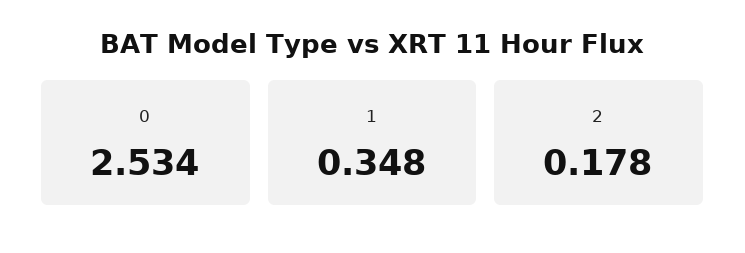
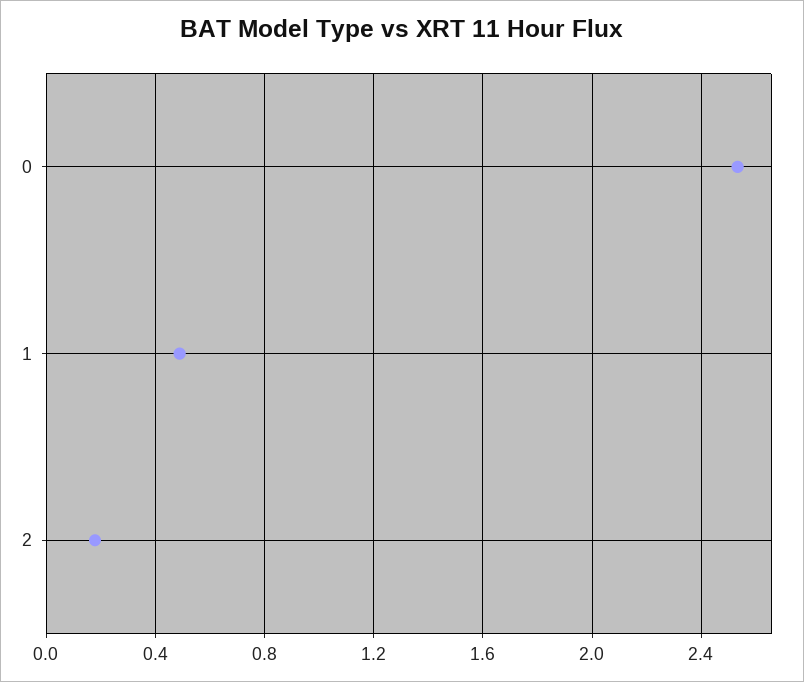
  {
    "0": 2.534,
-   "1": 0.348,
+   "1": 0.5,
    "2": 0.178
  }

